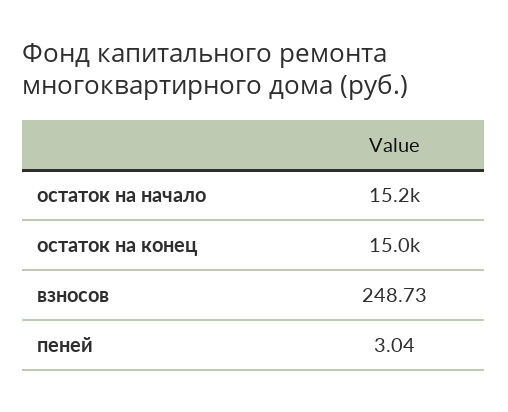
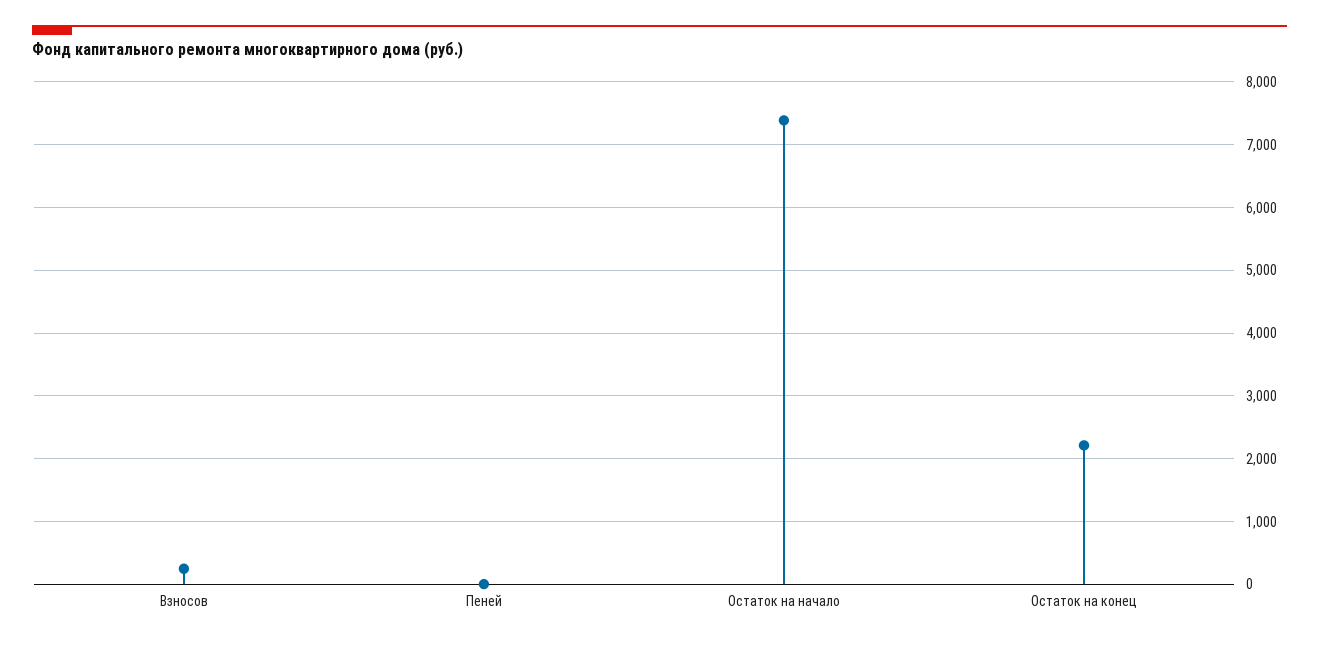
  {
-   "остаток на начало": 15200,
+   "остаток на начало": 7400,
-   "остаток на конец": 15000,
+   "остаток на конец": 2200,
    "взносов": 248.73,
    "пеней": 3.04
  }

